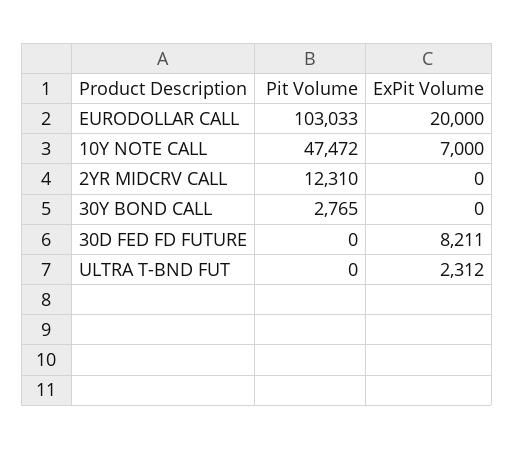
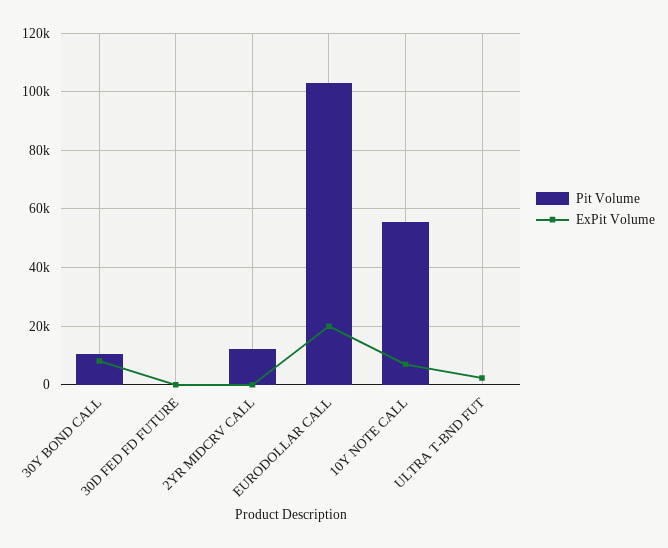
  {
    "Pit Volume": {
      "EURODOLLAR CALL": 103033,
-     "10Y NOTE CALL": 47472,
+     "10Y NOTE CALL": 55000,
      "2YR MIDCRV CALL": 12310,
-     "30Y BOND CALL": 2765,
+     "30Y BOND CALL": 10000,
      "30D FED FD FUTURE": 0,
      "ULTRA T-BND FUT": 0
    },
    "ExPit Volume": {
      "EURODOLLAR CALL": 20000,
      "10Y NOTE CALL": 7000,
      "2YR MIDCRV CALL": 0,
-     "30Y BOND CALL": 0,
+     "30Y BOND CALL": 7500,
-     "30D FED FD FUTURE": 8211,
+     "30D FED FD FUTURE": 0,
      "ULTRA T-BND FUT": 2312
    }
  }

